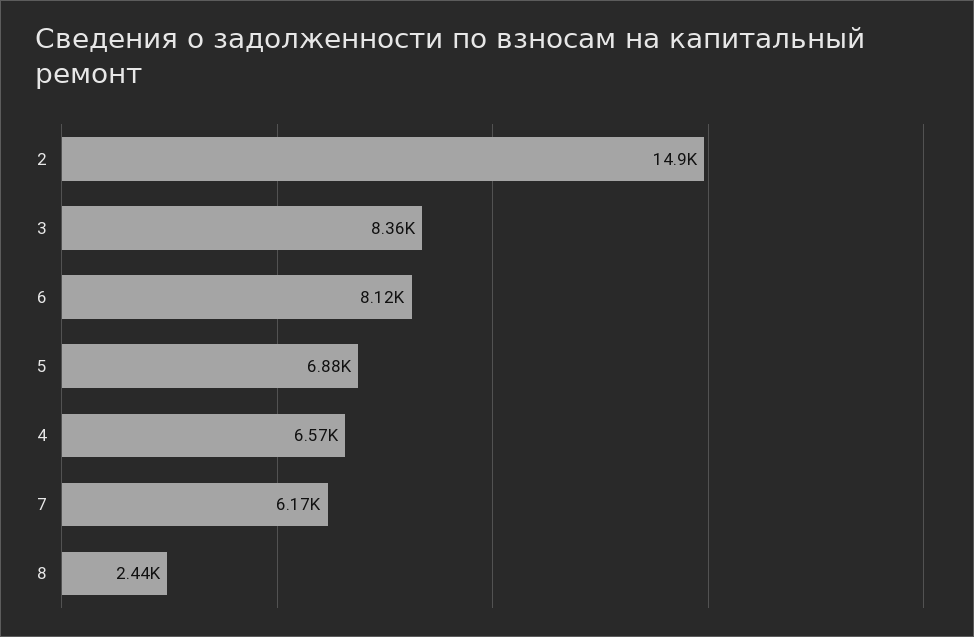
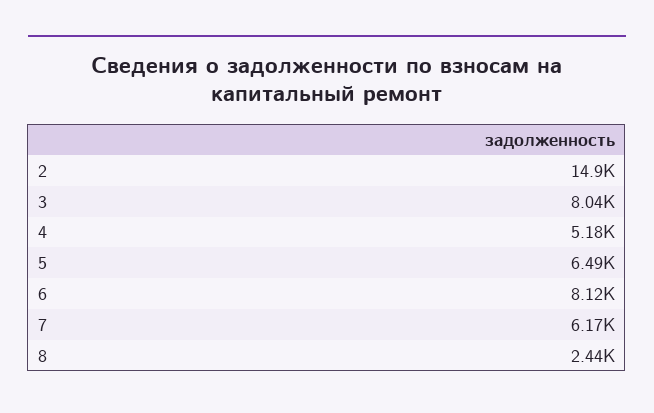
  {
    "2": 14900,
-   "3": 8360,
+   "3": 8040,
    "6": 8120,
-   "5": 6880,
+   "5": 6490,
-   "4": 6570,
+   "4": 5180,
    "7": 6170,
    "8": 2440
  }

